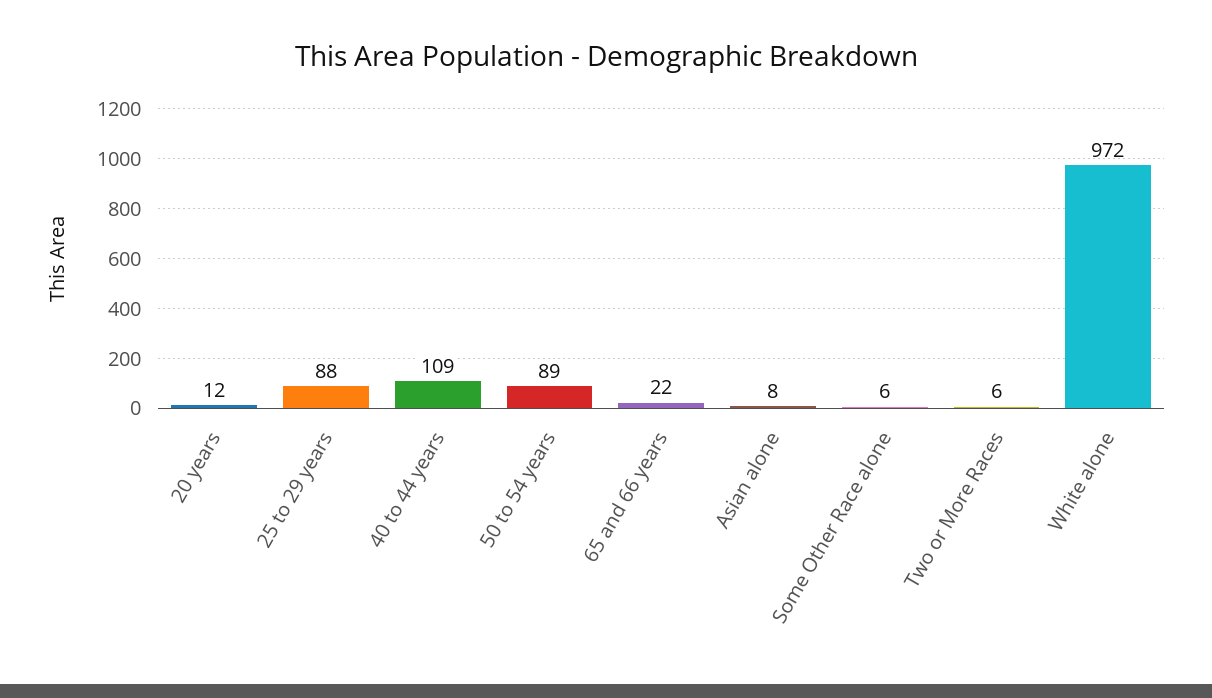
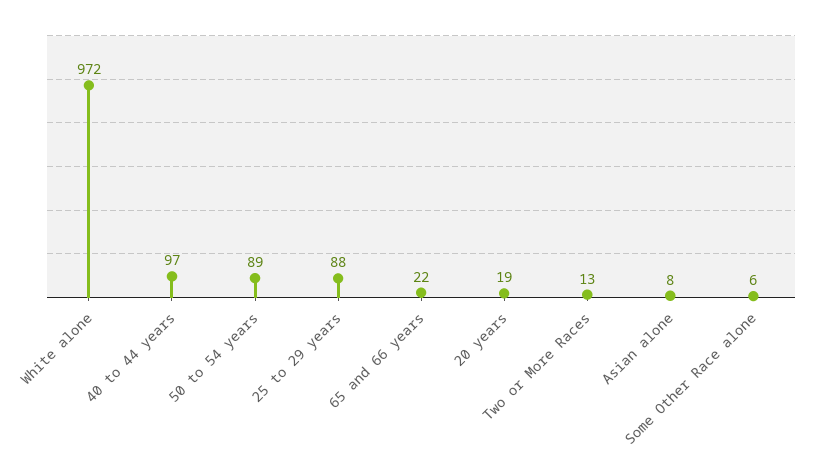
  {
-   "20 years": 12,
+   "20 years": 19,
    "25 to 29 years": 88,
-   "40 to 44 years": 109,
+   "40 to 44 years": 97,
    "50 to 54 years": 89,
    "65 and 66 years": 22,
    "Asian alone": 8,
    "Some Other Race alone": 6,
-   "Two or More Races": 6,
+   "Two or More Races": 13,
    "White alone": 972
  }

